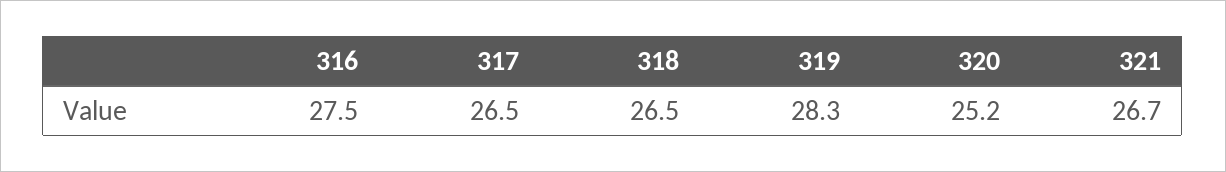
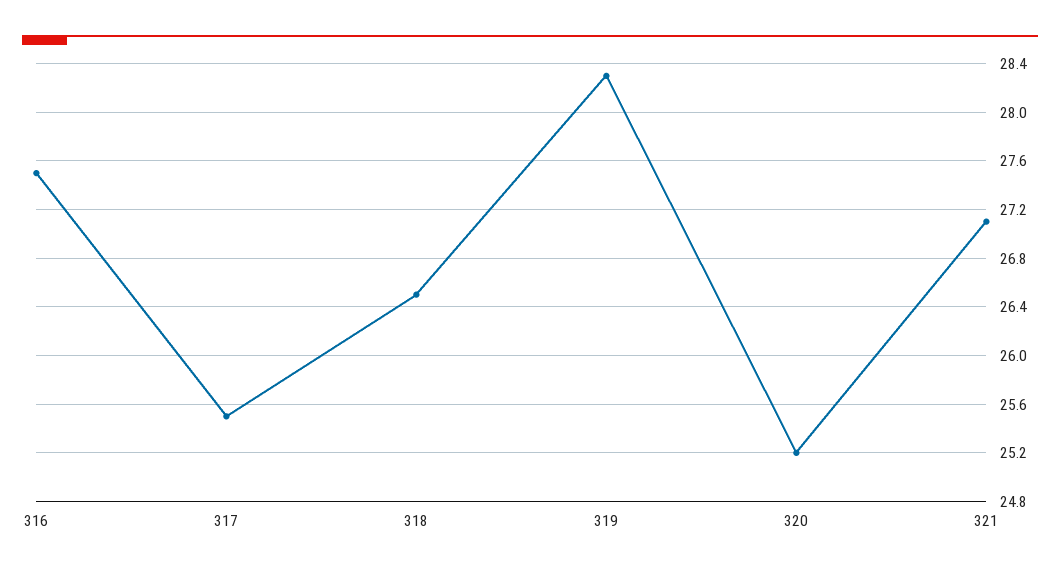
  {
    "316": 27.5,
-   "317": 26.5,
+   "317": 25.5,
    "318": 26.5,
    "319": 28.3,
    "320": 25.2,
-   "321": 26.7
+   "321": 27.1
  }

